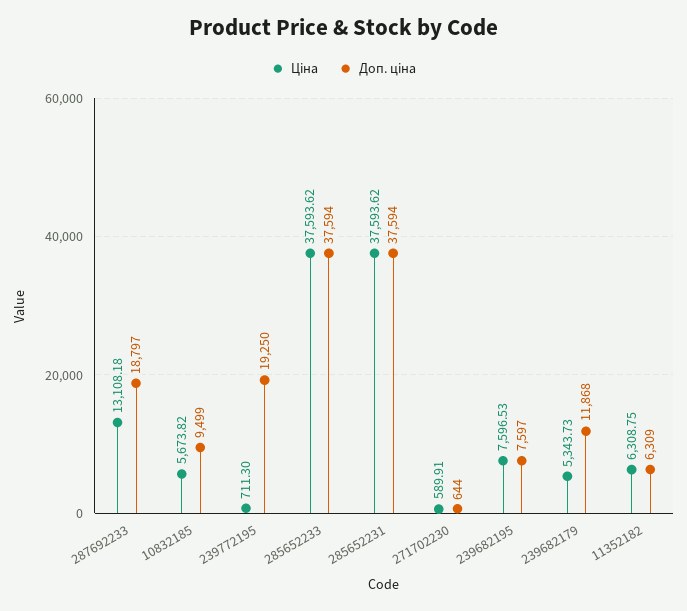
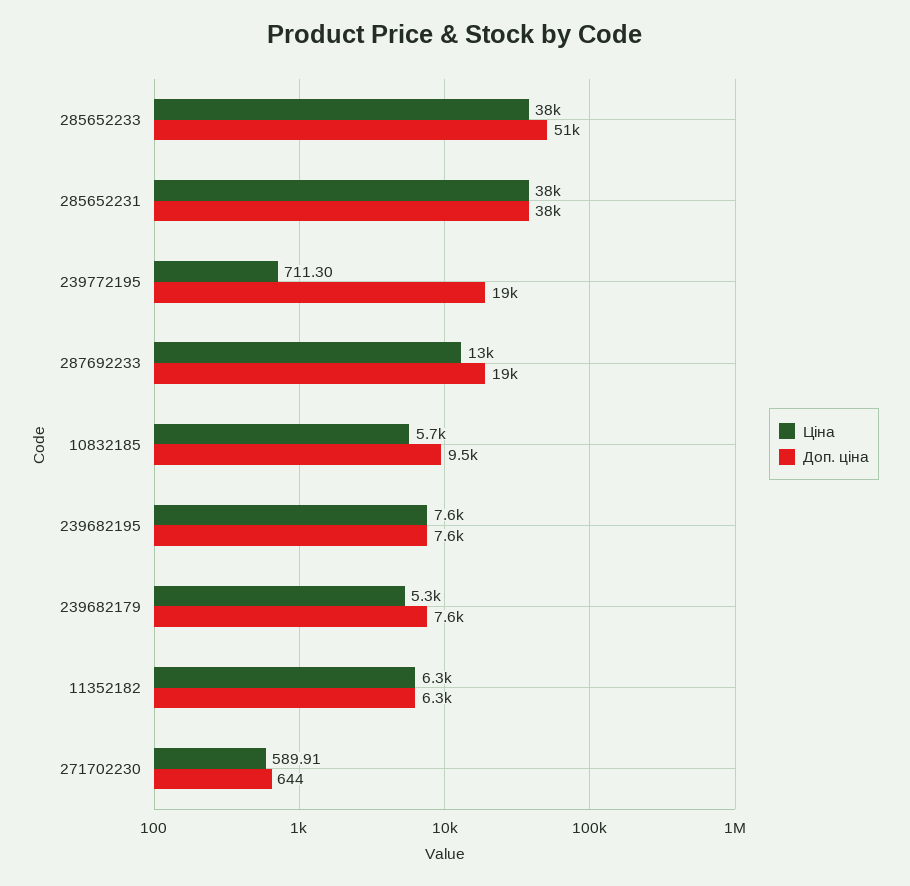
  {
    "Ціна": {
      "287692233": 13108.18,
      "10832185": 5673.82,
      "239772195": 711.3,
      "285652233": 37593.62,
      "285652231": 37593.62,
      "271702230": 589.91,
      "239682195": 7596.53,
      "239682179": 5343.73,
      "11352182": 6308.75
    },
    "Доп. ціна": {
      "287692233": 18797,
      "10832185": 9499,
      "239772195": 19250,
-     "285652233": 37594,
+     "285652233": 51000,
      "285652231": 37594,
      "271702230": 644,
      "239682195": 7597,
-     "239682179": 11868,
+     "239682179": 7600,
      "11352182": 6309
    }
  }

